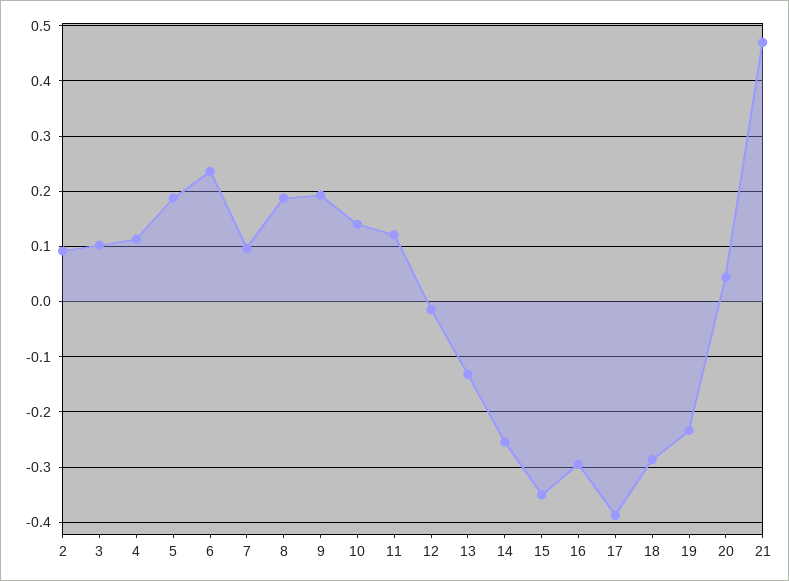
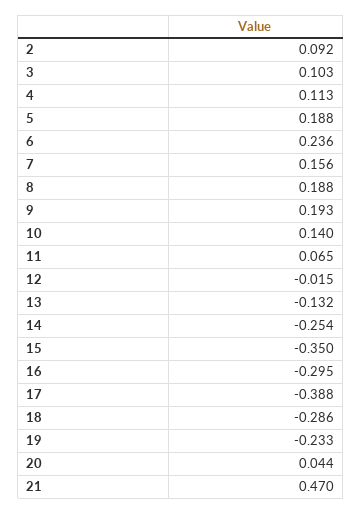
  {
    "2": 0.092,
    "3": 0.103,
    "4": 0.113,
    "5": 0.188,
    "6": 0.236,
-   "7": 0.1,
+   "7": 0.156,
    "8": 0.188,
    "9": 0.193,
    "10": 0.14,
-   "11": 0.12,
+   "11": 0.065,
    "12": -0.015,
    "13": -0.132,
    "14": -0.254,
    "15": -0.35,
    "16": -0.295,
    "17": -0.388,
    "18": -0.286,
    "19": -0.233,
    "20": 0.044,
    "21": 0.47
  }

